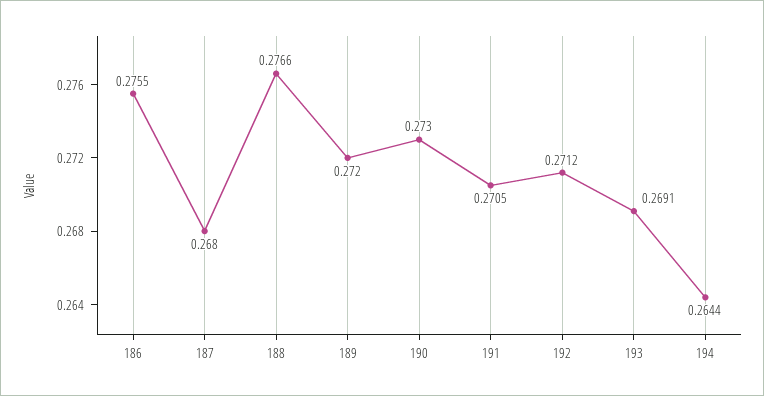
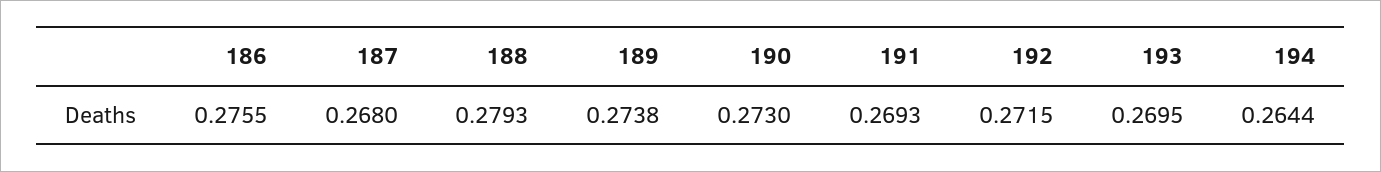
  {
    "186": 0.2755,
    "187": 0.268,
-   "188": 0.2766,
+   "188": 0.2793,
-   "189": 0.272,
+   "189": 0.2738,
    "190": 0.273,
-   "191": 0.2705,
+   "191": 0.2693,
-   "192": 0.2712,
+   "192": 0.2715,
-   "193": 0.2691,
+   "193": 0.2695,
    "194": 0.2644
  }

